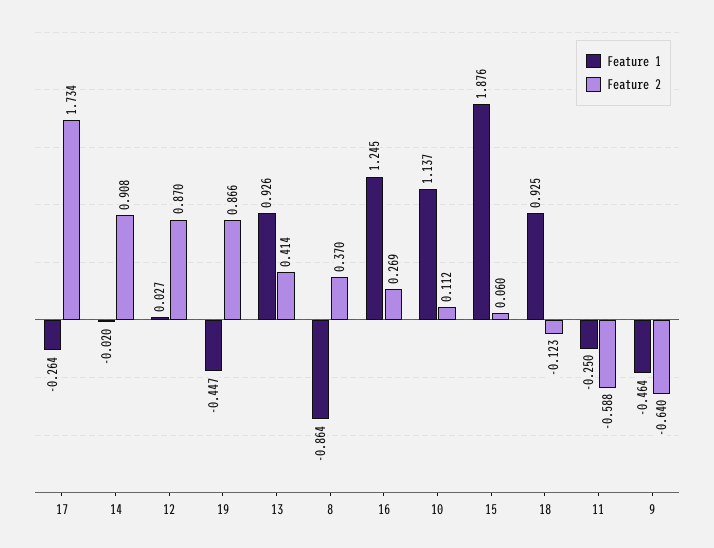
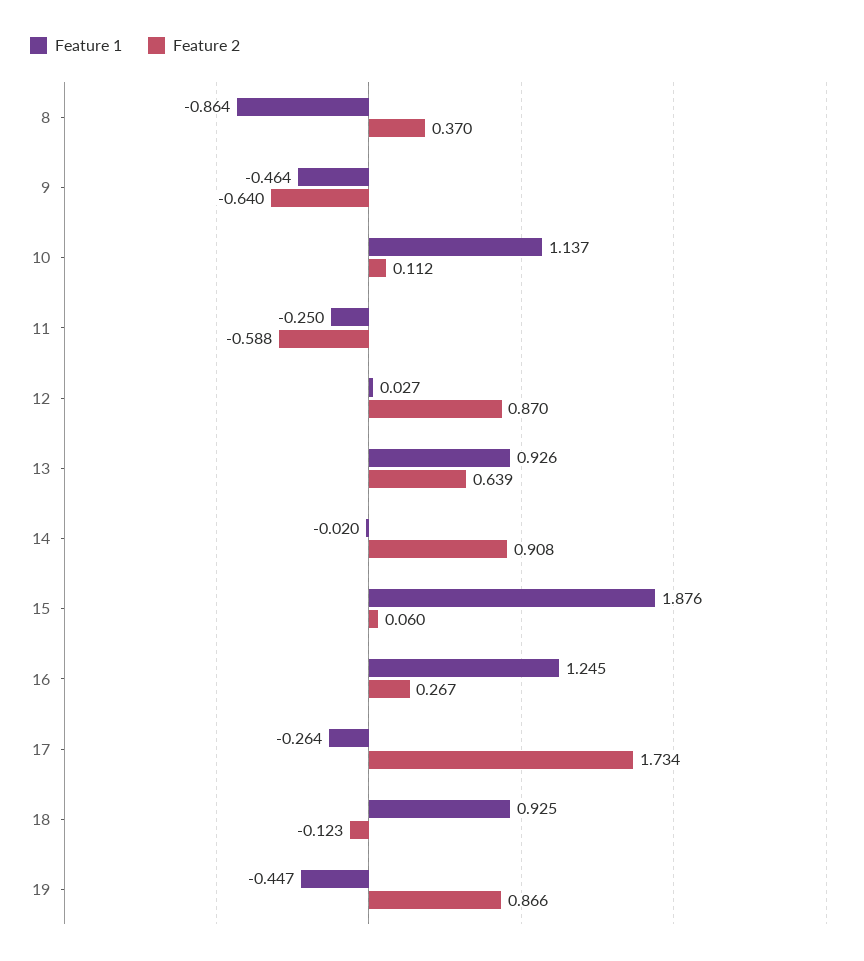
  {
    "Feature 1": {
      "17": -0.264,
      "14": -0.02,
      "12": 0.027,
      "19": -0.447,
      "13": 0.926,
      "8": -0.864,
      "16": 1.245,
      "10": 1.137,
      "15": 1.876,
      "18": 0.925,
      "11": -0.25,
      "9": -0.464
    },
    "Feature 2": {
      "17": 1.734,
      "14": 0.908,
      "12": 0.87,
      "19": 0.866,
-     "13": 0.414,
+     "13": 0.639,
      "8": 0.37,
-     "16": 0.269,
+     "16": 0.267,
      "10": 0.112,
      "15": 0.06,
      "18": -0.123,
      "11": -0.588,
      "9": -0.64
    }
  }

